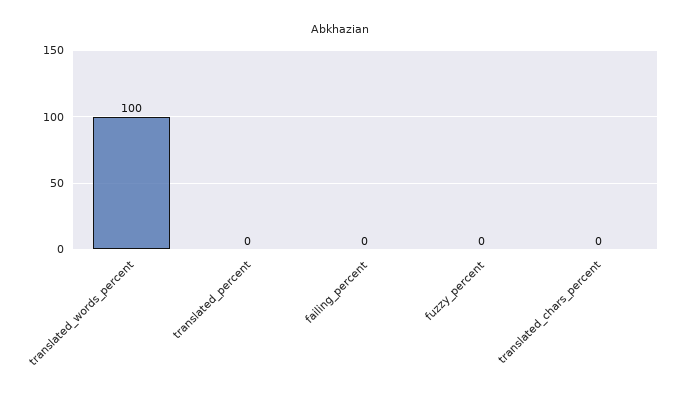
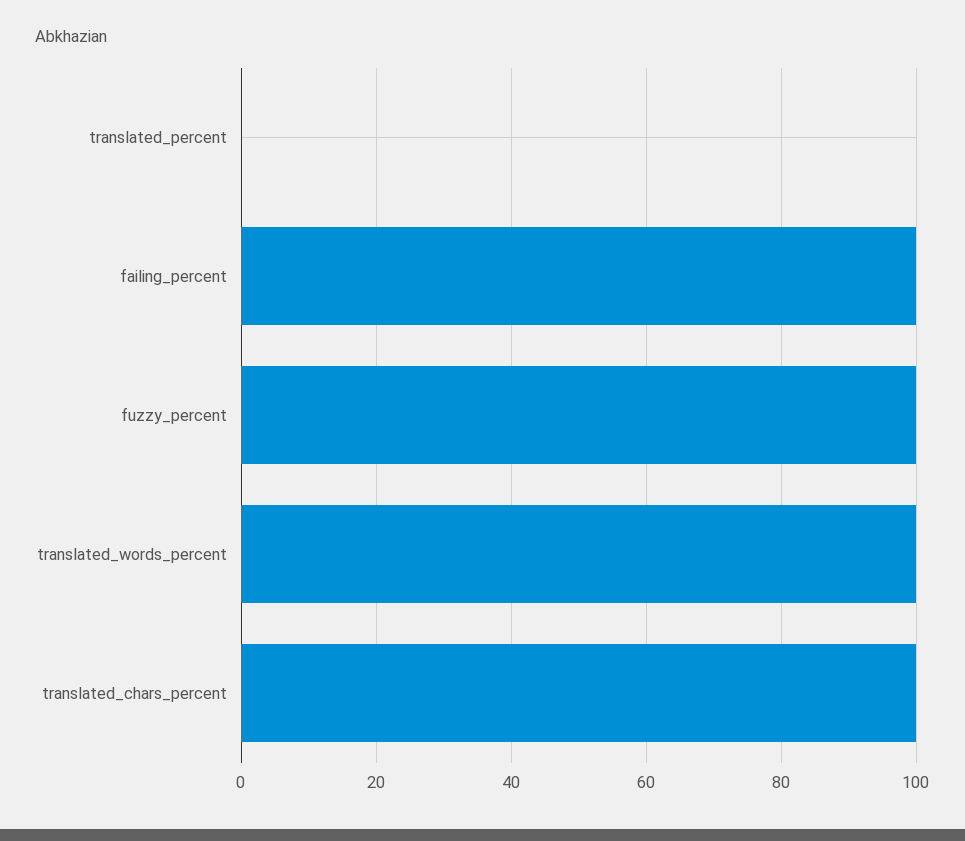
  {
    "translated_words_percent": 100,
    "translated_percent": 0,
-   "failing_percent": 0,
+   "failing_percent": 100,
-   "fuzzy_percent": 0,
+   "fuzzy_percent": 100,
-   "translated_chars_percent": 0
+   "translated_chars_percent": 100
  }

